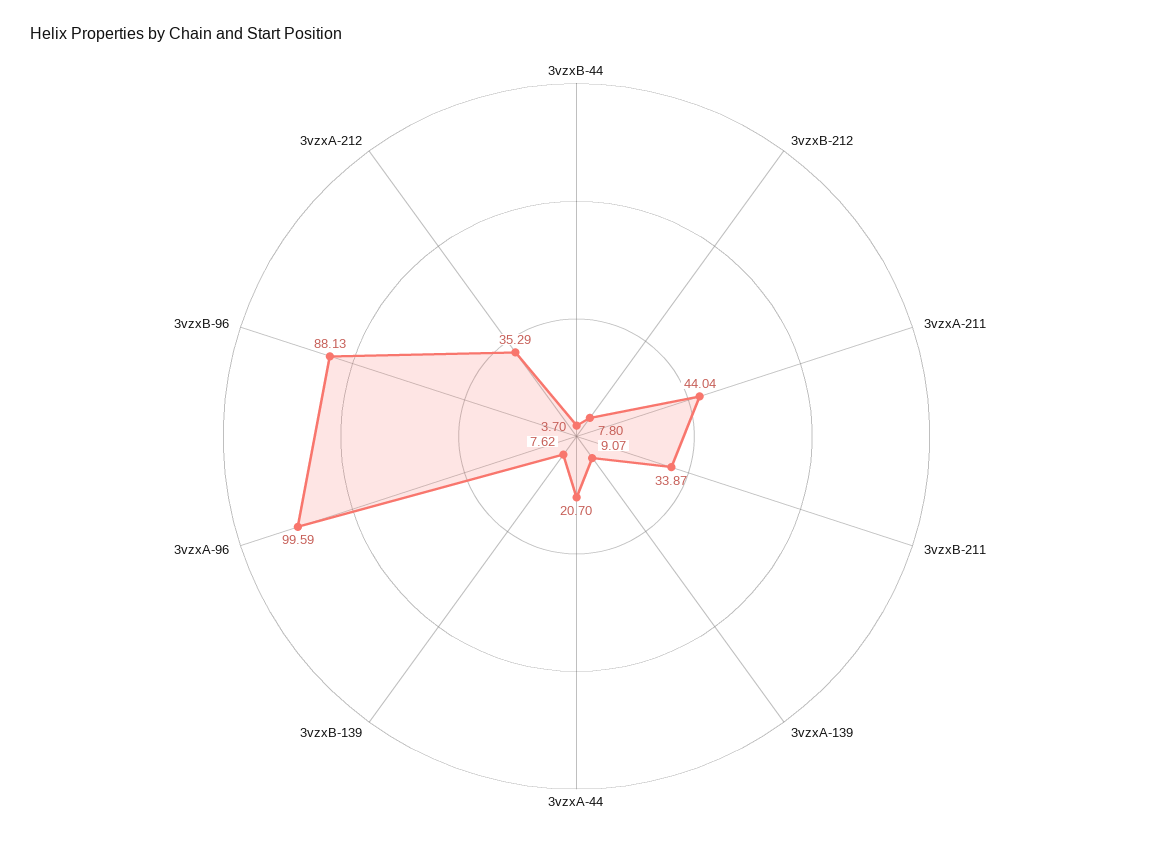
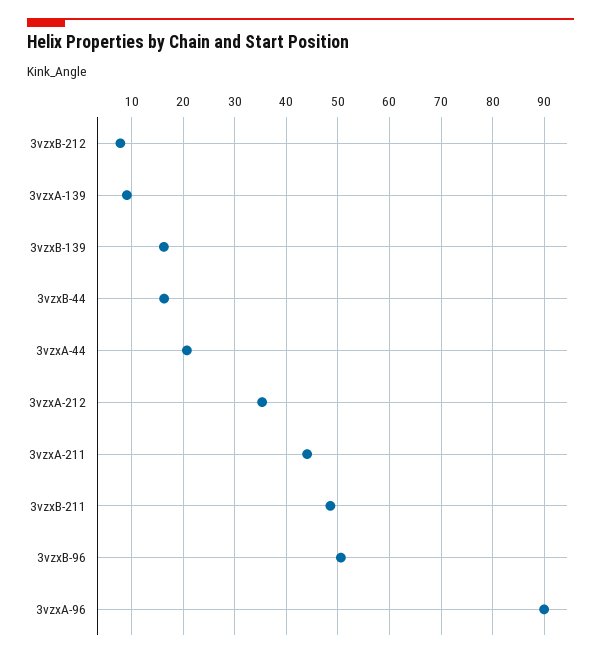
  {
-   "3vzxB-44": 3.7,
+   "3vzxB-44": 16,
    "3vzxB-212": 7.8,
    "3vzxA-211": 44.04,
-   "3vzxB-211": 33.87,
+   "3vzxB-211": 48,
    "3vzxA-139": 9.07,
    "3vzxA-44": 20.7,
-   "3vzxB-139": 7.62,
+   "3vzxB-139": 16,
-   "3vzxA-96": 99.59,
+   "3vzxA-96": 90,
-   "3vzxB-96": 88.13,
+   "3vzxB-96": 50,
    "3vzxA-212": 35.29
  }

